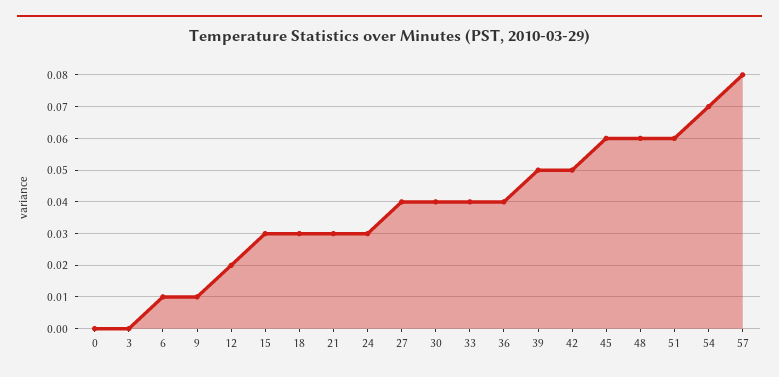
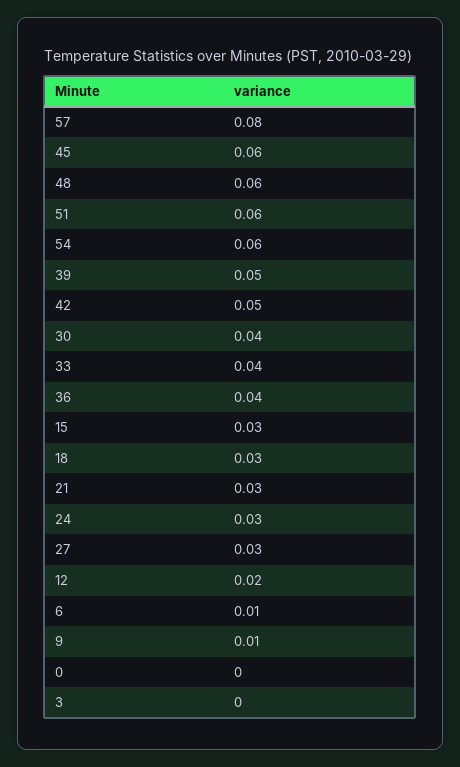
  {
    "0": 0,
    "3": 0,
    "6": 0.01,
    "9": 0.01,
    "12": 0.02,
    "15": 0.03,
    "18": 0.03,
    "21": 0.03,
    "24": 0.03,
-   "27": 0.04,
+   "27": 0.03,
    "30": 0.04,
    "33": 0.04,
    "36": 0.04,
    "39": 0.05,
    "42": 0.05,
    "45": 0.06,
    "48": 0.06,
    "51": 0.06,
-   "54": 0.07,
+   "54": 0.06,
    "57": 0.08
  }

